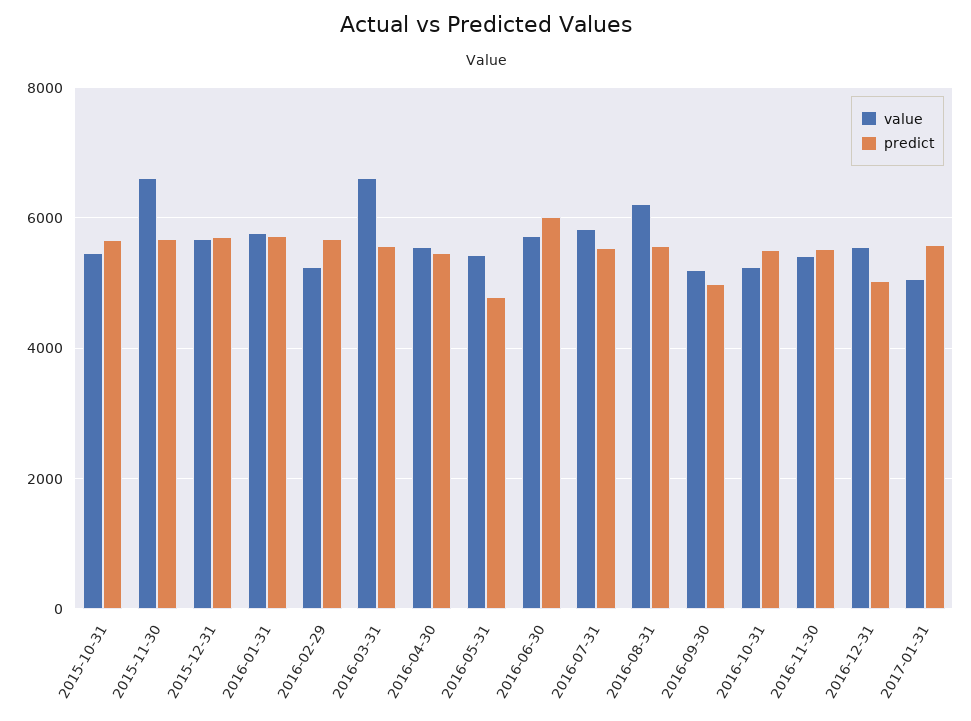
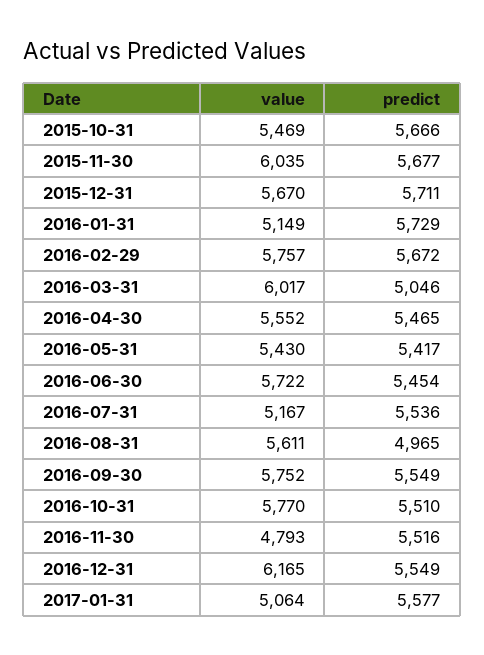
  {
    "value": {
      "2015-10-31": 5469,
-     "2015-11-30": 6600,
+     "2015-11-30": 6035,
      "2015-12-31": 5670,
-     "2016-01-31": 5800,
+     "2016-01-31": 5149,
-     "2016-02-29": 5200,
+     "2016-02-29": 5757,
-     "2016-03-31": 6600,
+     "2016-03-31": 6017,
      "2016-04-30": 5552,
      "2016-05-31": 5430,
      "2016-06-30": 5722,
-     "2016-07-31": 5800,
+     "2016-07-31": 5167,
-     "2016-08-31": 6200,
+     "2016-08-31": 5611,
-     "2016-09-30": 5200,
+     "2016-09-30": 5752,
-     "2016-10-31": 5200,
+     "2016-10-31": 5770,
-     "2016-11-30": 5400,
+     "2016-11-30": 4793,
-     "2016-12-31": 5600,
+     "2016-12-31": 6165,
      "2017-01-31": 5064
    },
    "predict": {
      "2015-10-31": 5666,
      "2015-11-30": 5677,
      "2015-12-31": 5711,
      "2016-01-31": 5729,
      "2016-02-29": 5672,
-     "2016-03-31": 5600,
+     "2016-03-31": 5046,
      "2016-04-30": 5465,
-     "2016-05-31": 4800,
+     "2016-05-31": 5417,
-     "2016-06-30": 6000,
+     "2016-06-30": 5454,
      "2016-07-31": 5536,
-     "2016-08-31": 5600,
+     "2016-08-31": 4965,
-     "2016-09-30": 5000,
+     "2016-09-30": 5549,
      "2016-10-31": 5510,
      "2016-11-30": 5516,
-     "2016-12-31": 5000,
+     "2016-12-31": 5549,
      "2017-01-31": 5577
    }
  }

